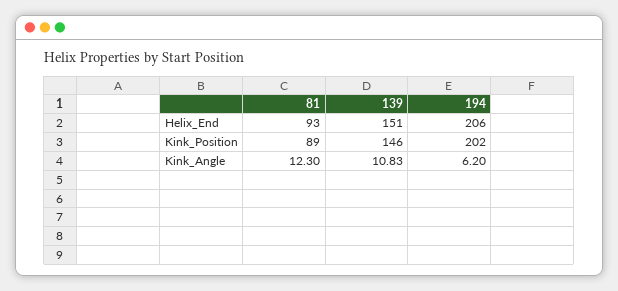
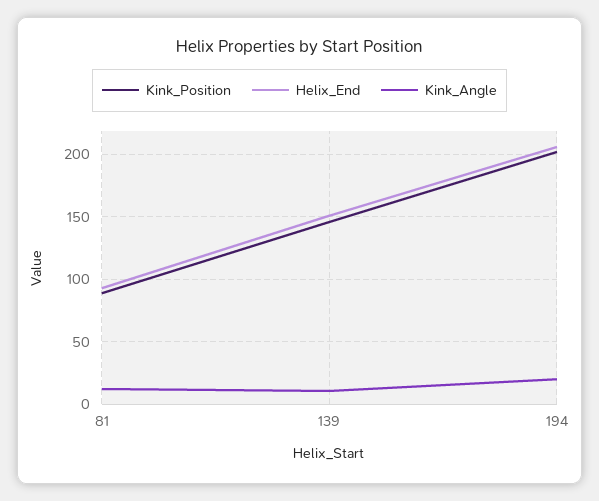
  {
    "Helix_End": {
      "81": 93,
      "139": 151,
      "194": 206
    },
    "Kink_Position": {
      "81": 89,
      "139": 146,
      "194": 202
    },
    "Kink_Angle": {
      "81": 12.3,
      "139": 10.83,
-     "194": 6.2
+     "194": 20
    }
  }

